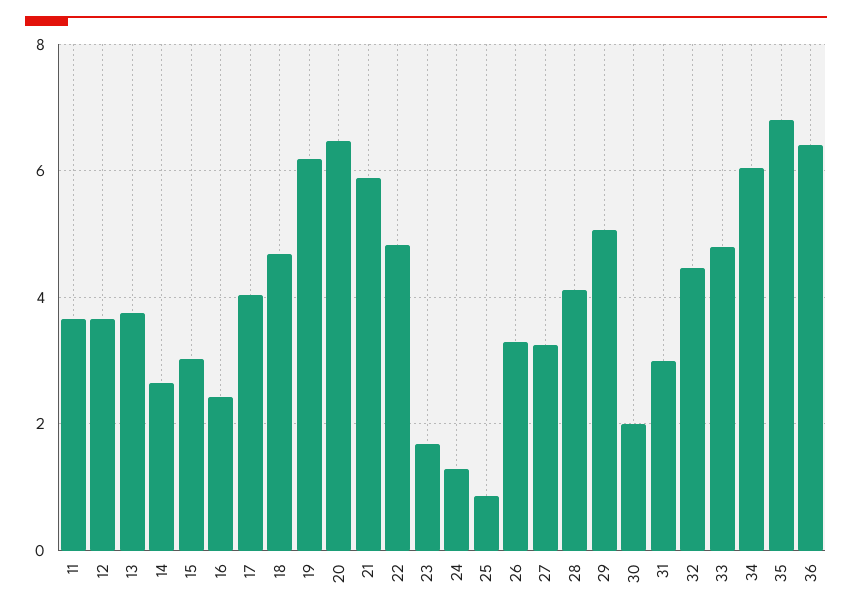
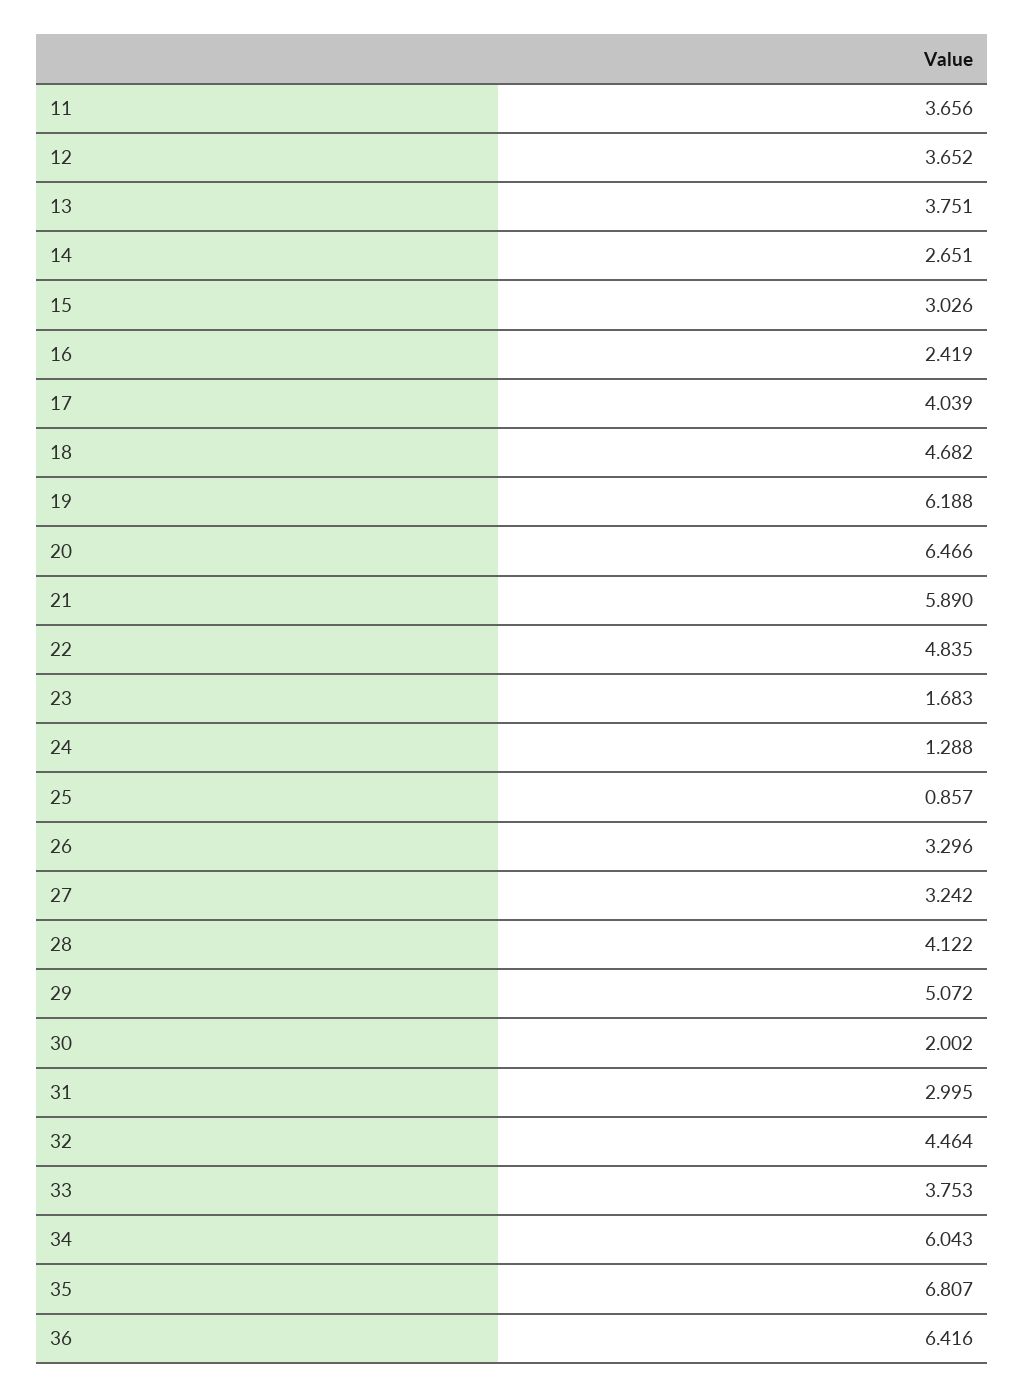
  {
    "11": 3.656,
    "12": 3.652,
    "13": 3.751,
    "14": 2.651,
    "15": 3.026,
    "16": 2.419,
    "17": 4.039,
    "18": 4.682,
    "19": 6.188,
    "20": 6.466,
    "21": 5.89,
    "22": 4.835,
    "23": 1.683,
    "24": 1.288,
    "25": 0.857,
    "26": 3.296,
    "27": 3.242,
    "28": 4.122,
    "29": 5.072,
    "30": 2.002,
    "31": 2.995,
    "32": 4.464,
-   "33": 4.8,
+   "33": 3.753,
    "34": 6.043,
    "35": 6.807,
    "36": 6.416
  }

